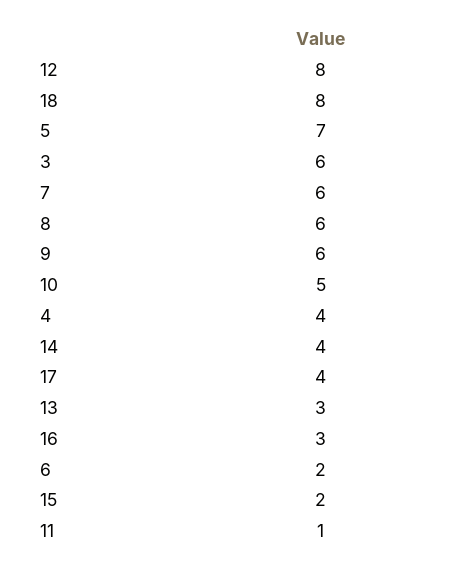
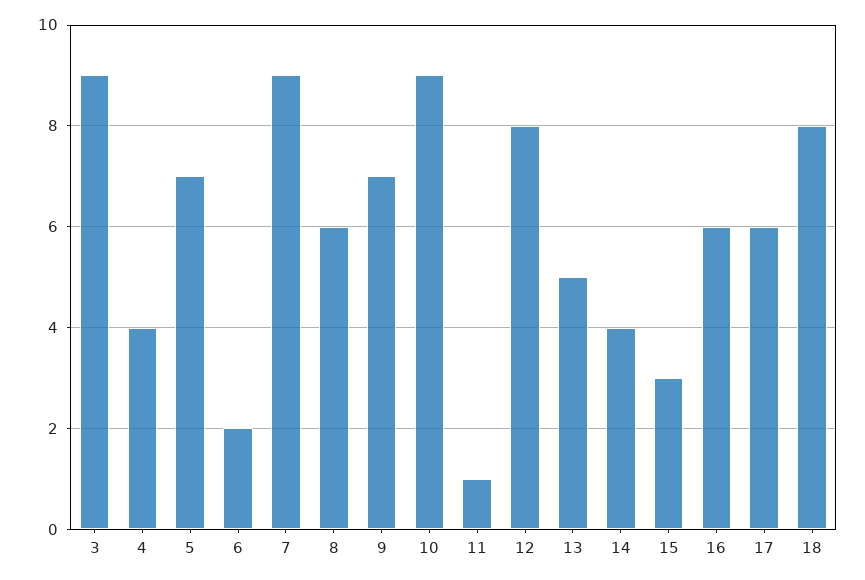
  {
    "12": 8,
    "18": 8,
    "5": 7,
-   "3": 6,
+   "3": 9,
-   "7": 6,
+   "7": 9,
    "8": 6,
-   "9": 6,
+   "9": 7,
-   "10": 5,
+   "10": 9,
    "4": 4,
    "14": 4,
-   "17": 4,
+   "17": 6,
-   "13": 3,
+   "13": 5,
-   "16": 3,
+   "16": 6,
    "6": 2,
-   "15": 2,
+   "15": 3,
    "11": 1
  }

